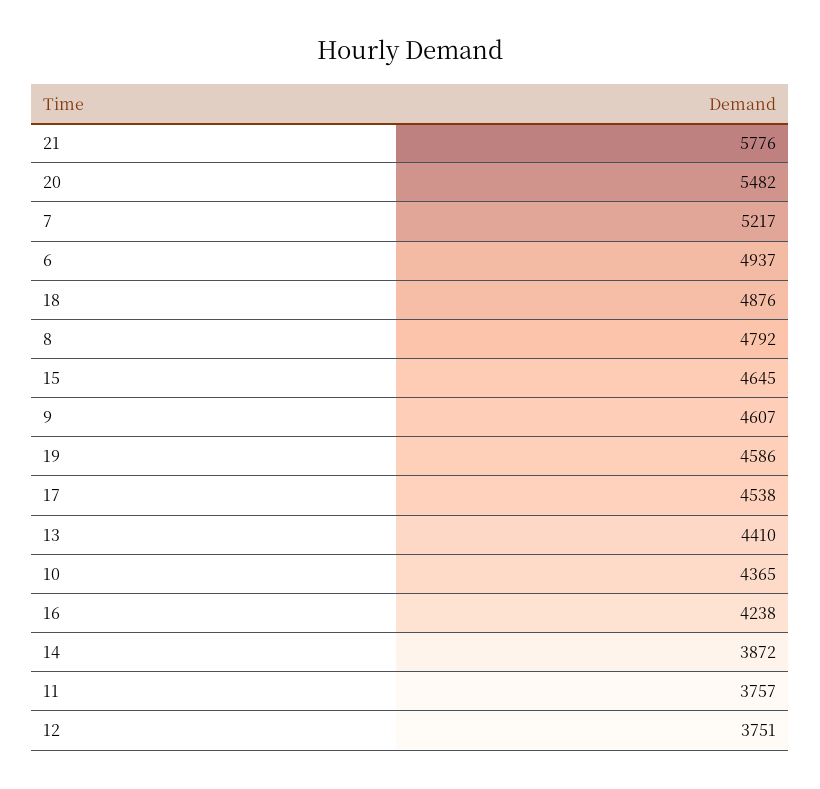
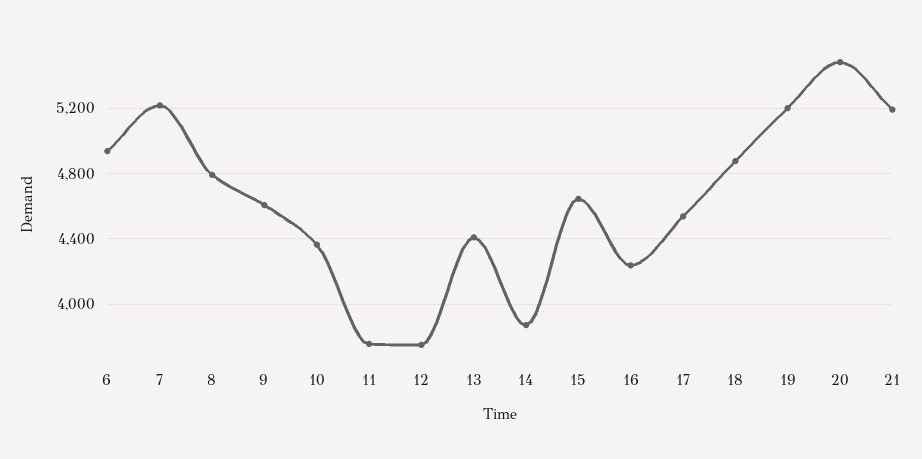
  {
-   "21": 5776,
+   "21": 5200,
    "20": 5482,
    "7": 5217,
    "6": 4937,
    "18": 4876,
    "8": 4792,
    "15": 4645,
    "9": 4607,
-   "19": 4586,
+   "19": 5200,
    "17": 4538,
    "13": 4410,
    "10": 4365,
    "16": 4238,
    "14": 3872,
    "11": 3757,
    "12": 3751
  }

